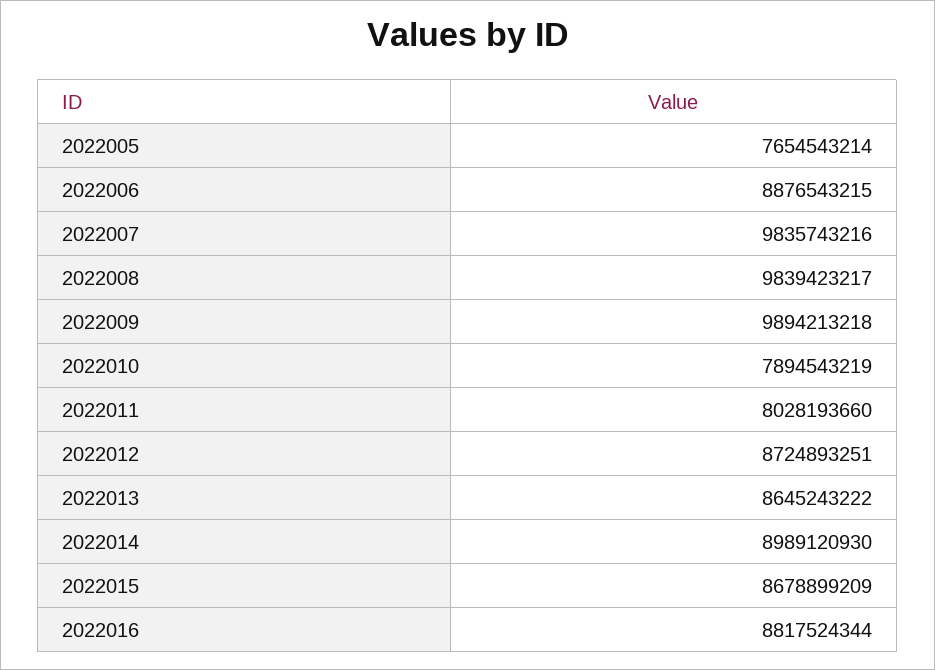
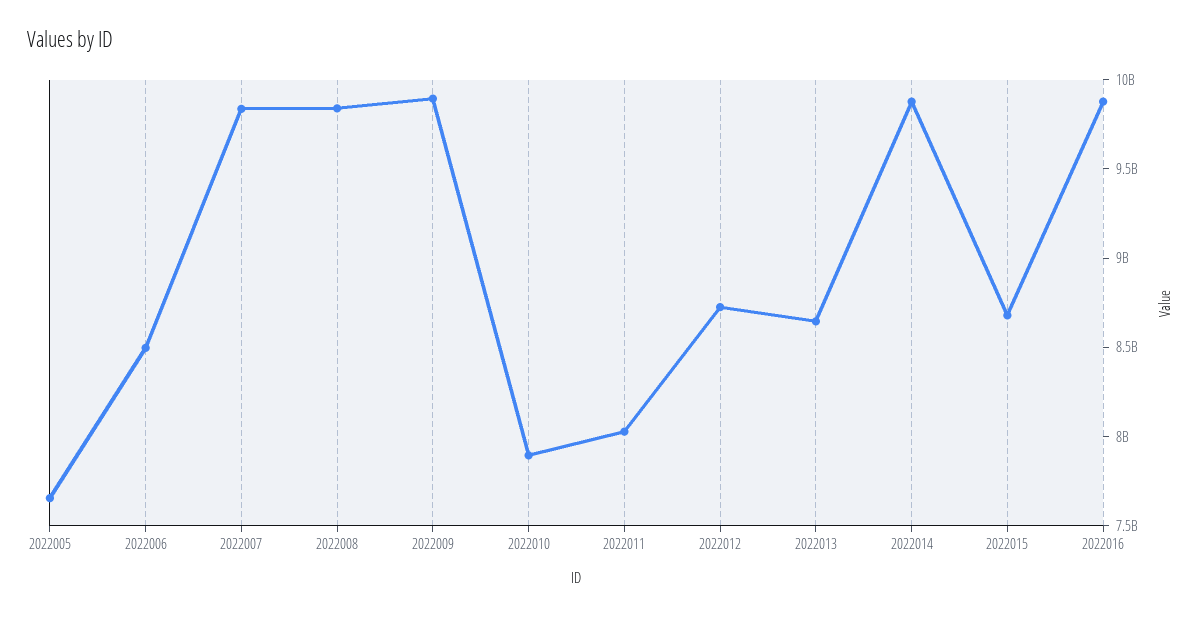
  {
    "2022005": 7654543214,
-   "2022006": 8876543215,
+   "2022006": 8500000000,
    "2022007": 9835743216,
    "2022008": 9839423217,
    "2022009": 9894213218,
    "2022010": 7894543219,
    "2022011": 8028193660,
    "2022012": 8724893251,
    "2022013": 8645243222,
-   "2022014": 8989120930,
+   "2022014": 9900000000,
    "2022015": 8678899209,
-   "2022016": 8817524344
+   "2022016": 9900000000
  }

